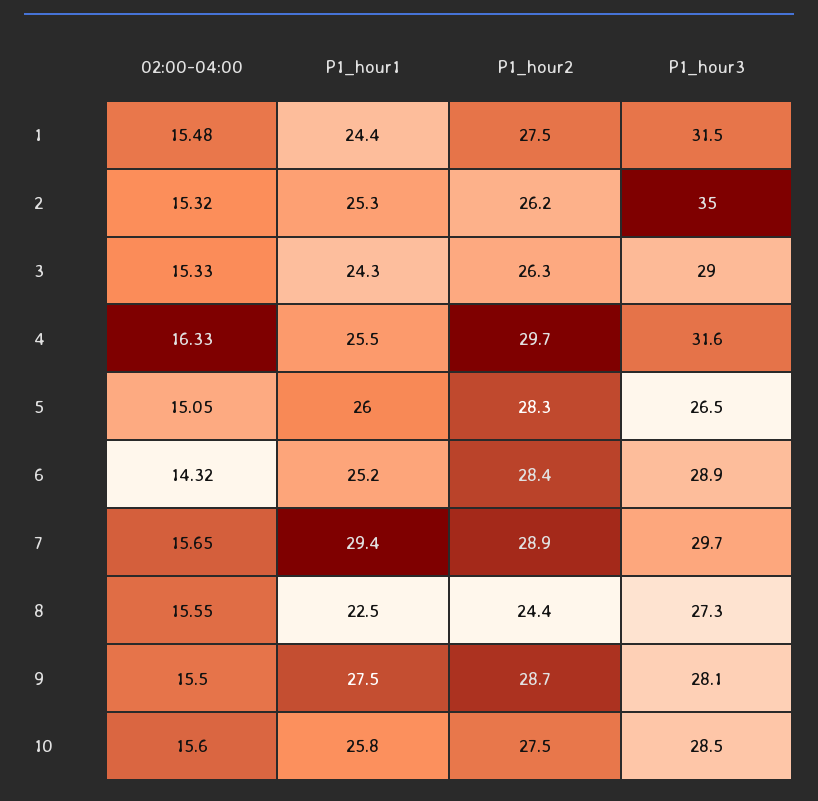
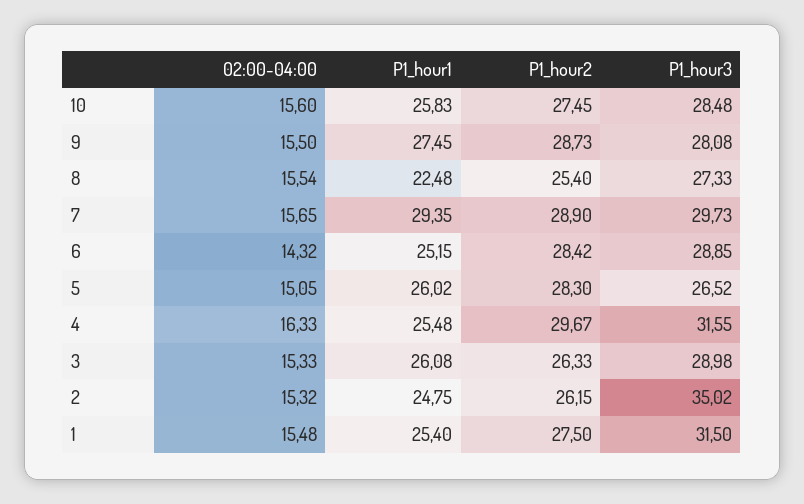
  {
    "02:00-04:00": {
      "1": 15.48,
      "2": 15.32,
      "3": 15.33,
      "4": 16.33,
      "5": 15.05,
      "6": 14.32,
      "7": 15.65,
-     "8": 15.55,
+     "8": 15.54,
      "9": 15.5,
      "10": 15.6
    },
    "P1_hour1": {
-     "1": 24.4,
+     "1": 25.4,
-     "2": 25.3,
+     "2": 24.75,
-     "3": 24.3,
+     "3": 26.08,
      "4": 25.48,
      "5": 26.02,
      "6": 25.15,
      "7": 29.35,
      "8": 22.48,
      "9": 27.45,
      "10": 25.83
    },
    "P1_hour2": {
      "1": 27.5,
      "2": 26.15,
      "3": 26.33,
      "4": 29.67,
      "5": 28.3,
      "6": 28.42,
      "7": 28.9,
-     "8": 24.4,
+     "8": 25.4,
      "9": 28.73,
      "10": 27.45
    },
    "P1_hour3": {
      "1": 31.5,
      "2": 35.02,
      "3": 28.98,
      "4": 31.55,
      "5": 26.52,
      "6": 28.85,
      "7": 29.73,
      "8": 27.33,
      "9": 28.08,
      "10": 28.48
    }
  }

